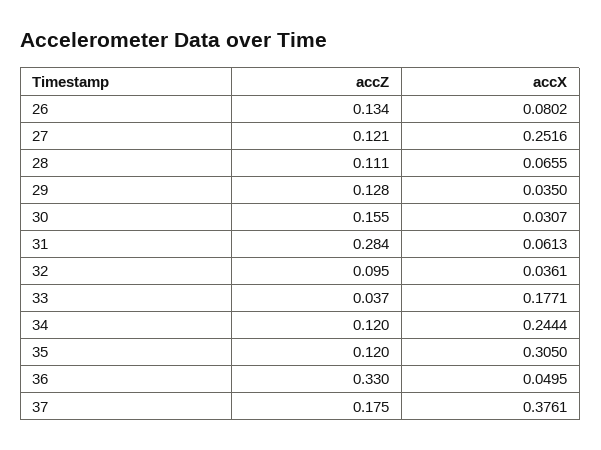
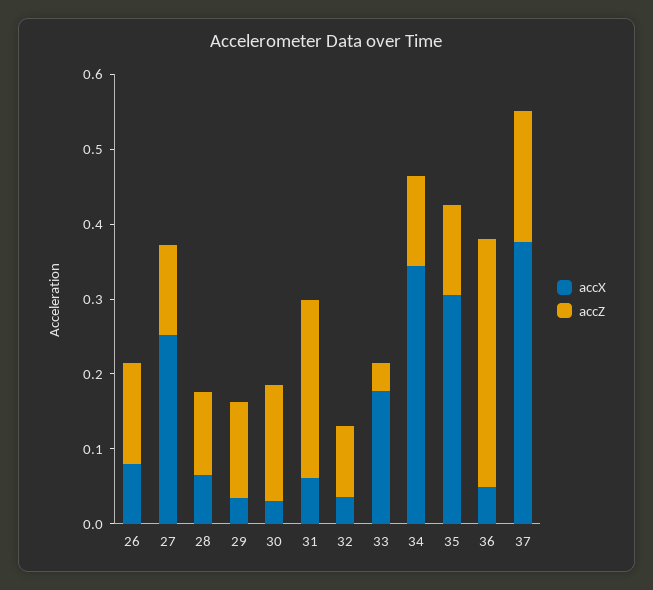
  {
    "accZ": {
      "26": 0.134,
      "27": 0.121,
      "28": 0.111,
      "29": 0.128,
      "30": 0.155,
-     "31": 0.284,
+     "31": 0.24,
      "32": 0.095,
      "33": 0.037,
      "34": 0.12,
      "35": 0.12,
      "36": 0.33,
      "37": 0.175
    },
    "accX": {
      "26": 0.0802,
      "27": 0.2516,
      "28": 0.0655,
      "29": 0.035,
      "30": 0.0307,
      "31": 0.0613,
      "32": 0.0361,
      "33": 0.1771,
-     "34": 0.2444,
+     "34": 0.34,
      "35": 0.305,
      "36": 0.0495,
      "37": 0.3761
    }
  }

